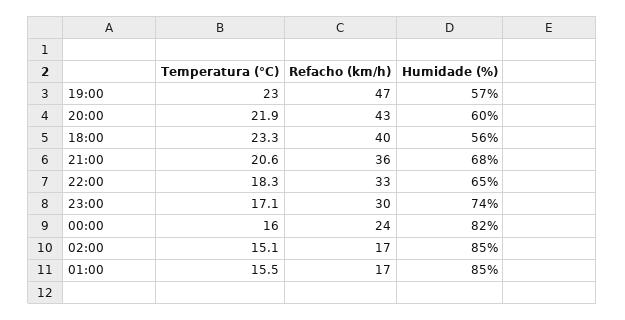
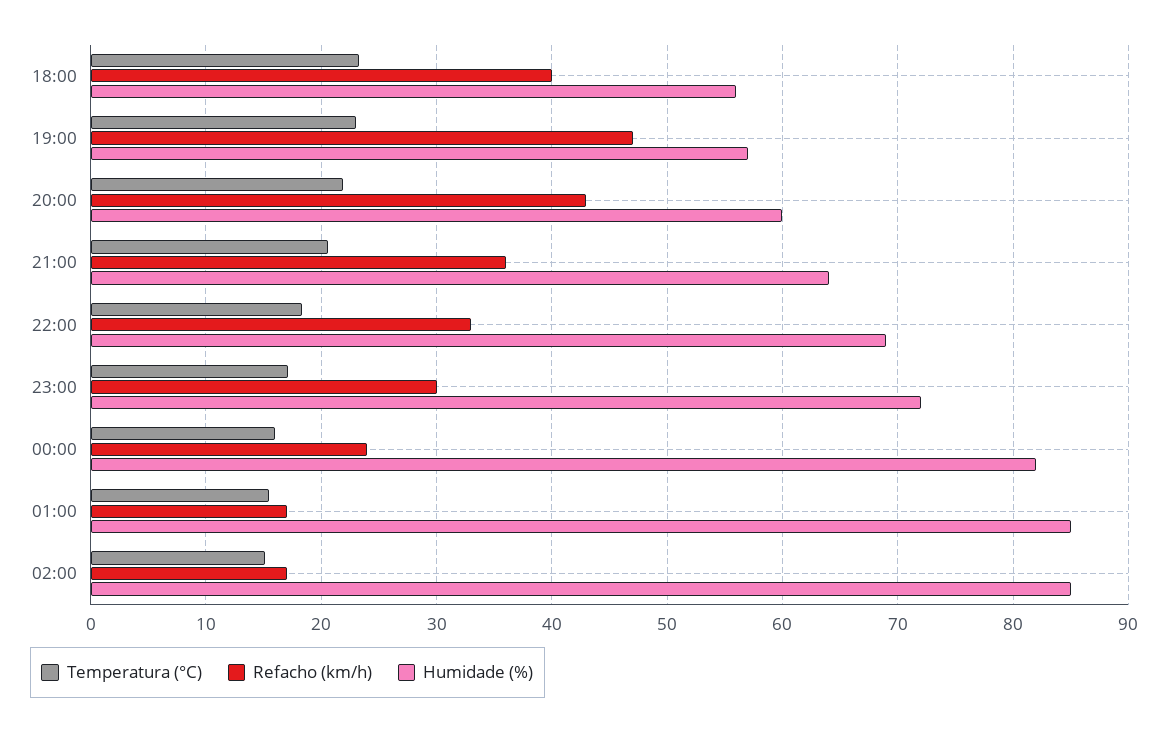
  {
    "Temperatura (°C)": {
      "19:00": 23,
      "20:00": 21.9,
      "18:00": 23.3,
      "21:00": 20.6,
      "22:00": 18.3,
      "23:00": 17.1,
      "00:00": 16,
      "02:00": 15.1,
      "01:00": 15.5
    },
    "Refacho (km/h)": {
      "19:00": 47,
      "20:00": 43,
      "18:00": 40,
      "21:00": 36,
      "22:00": 33,
      "23:00": 30,
      "00:00": 24,
      "02:00": 17,
      "01:00": 17
    },
    "Humidade (%)": {
      "19:00": 57,
      "20:00": 60,
      "18:00": 56,
-     "21:00": 68,
+     "21:00": 64,
-     "22:00": 65,
+     "22:00": 69,
-     "23:00": 74,
+     "23:00": 72,
      "00:00": 82,
      "02:00": 85,
      "01:00": 85
    }
  }

